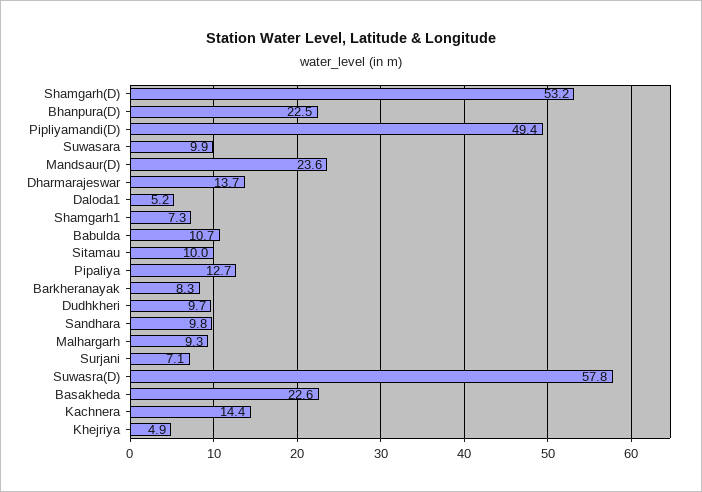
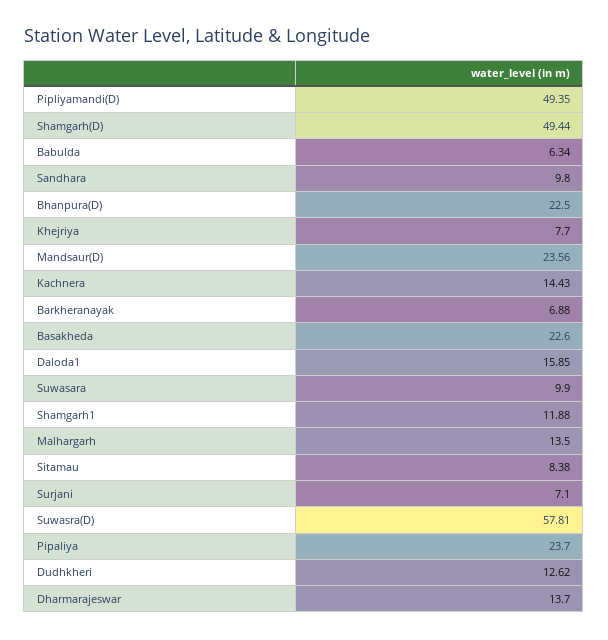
  {
-   "Shamgarh(D)": 53.2,
+   "Shamgarh(D)": 49.44,
    "Bhanpura(D)": 22.5,
    "Pipliyamandi(D)": 49.35,
    "Suwasara": 9.9,
    "Mandsaur(D)": 23.56,
    "Dharmarajeswar": 13.7,
-   "Daloda1": 5.2,
+   "Daloda1": 15.85,
-   "Shamgarh1": 7.3,
+   "Shamgarh1": 11.88,
-   "Babulda": 10.7,
+   "Babulda": 6.34,
-   "Sitamau": 10,
+   "Sitamau": 8.38,
-   "Pipaliya": 12.7,
+   "Pipaliya": 23.7,
-   "Barkheranayak": 8.3,
+   "Barkheranayak": 6.88,
-   "Dudhkheri": 9.7,
+   "Dudhkheri": 12.62,
    "Sandhara": 9.8,
-   "Malhargarh": 9.3,
+   "Malhargarh": 13.5,
    "Surjani": 7.1,
    "Suwasra(D)": 57.81,
    "Basakheda": 22.6,
    "Kachnera": 14.43,
-   "Khejriya": 4.9
+   "Khejriya": 7.7
  }

